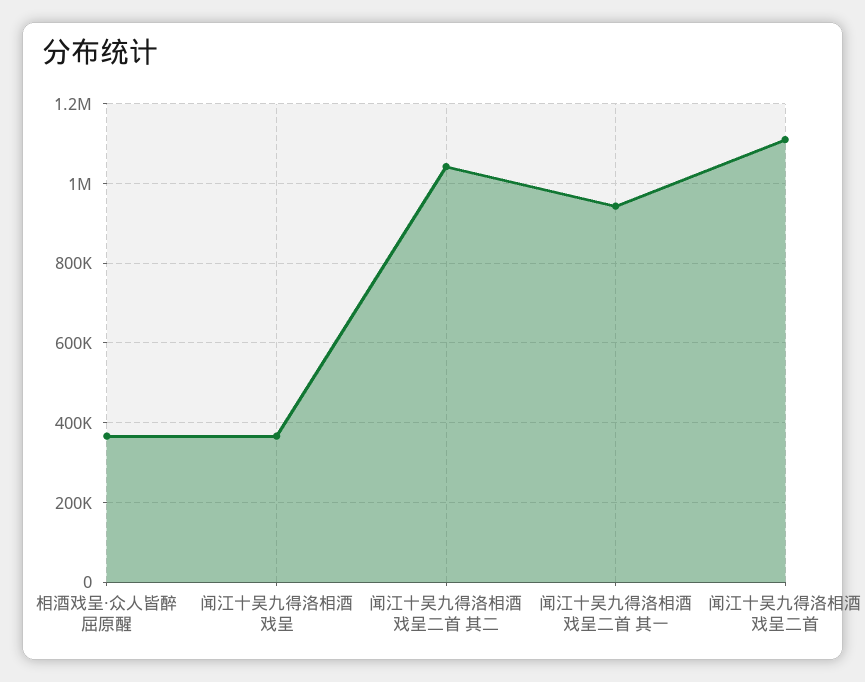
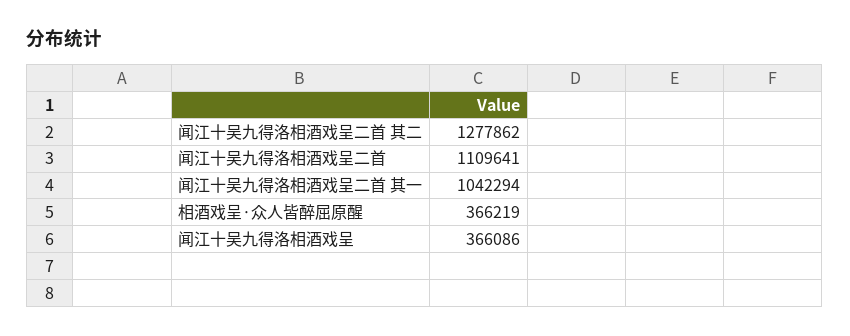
  {
    "相酒戏呈·众人皆醉屈原醒": 366219,
    "闻江十吴九得洛相酒戏呈": 366086,
-   "闻江十吴九得洛相酒戏呈二首 其二": 1040000,
+   "闻江十吴九得洛相酒戏呈二首 其二": 1277862,
-   "闻江十吴九得洛相酒戏呈二首 其一": 940000,
+   "闻江十吴九得洛相酒戏呈二首 其一": 1042294,
    "闻江十吴九得洛相酒戏呈二首": 1109641
  }

